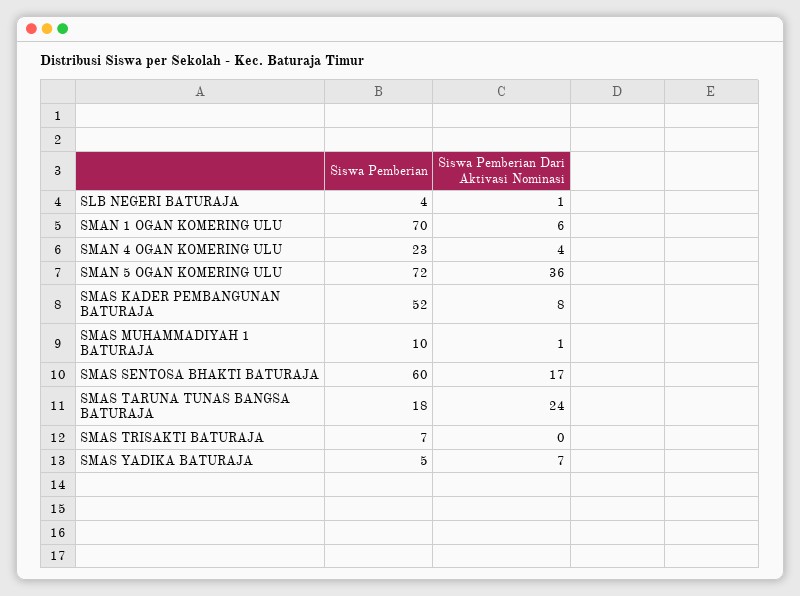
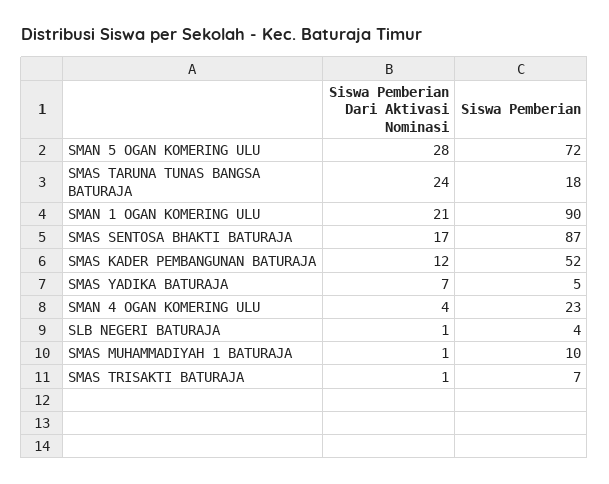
  {
    "Siswa Pemberian": {
      "SLB NEGERI BATURAJA": 4,
-     "SMAN 1 OGAN KOMERING ULU": 70,
+     "SMAN 1 OGAN KOMERING ULU": 90,
      "SMAN 4 OGAN KOMERING ULU": 23,
      "SMAN 5 OGAN KOMERING ULU": 72,
      "SMAS KADER PEMBANGUNAN BATURAJA": 52,
      "SMAS MUHAMMADIYAH 1 BATURAJA": 10,
-     "SMAS SENTOSA BHAKTI BATURAJA": 60,
+     "SMAS SENTOSA BHAKTI BATURAJA": 87,
      "SMAS TARUNA TUNAS BANGSA BATURAJA": 18,
      "SMAS TRISAKTI BATURAJA": 7,
      "SMAS YADIKA BATURAJA": 5
    },
    "Siswa Pemberian Dari Aktivasi Nominasi": {
      "SLB NEGERI BATURAJA": 1,
-     "SMAN 1 OGAN KOMERING ULU": 6,
+     "SMAN 1 OGAN KOMERING ULU": 21,
      "SMAN 4 OGAN KOMERING ULU": 4,
-     "SMAN 5 OGAN KOMERING ULU": 36,
+     "SMAN 5 OGAN KOMERING ULU": 28,
-     "SMAS KADER PEMBANGUNAN BATURAJA": 8,
+     "SMAS KADER PEMBANGUNAN BATURAJA": 12,
      "SMAS MUHAMMADIYAH 1 BATURAJA": 1,
      "SMAS SENTOSA BHAKTI BATURAJA": 17,
      "SMAS TARUNA TUNAS BANGSA BATURAJA": 24,
-     "SMAS TRISAKTI BATURAJA": 0,
+     "SMAS TRISAKTI BATURAJA": 1,
      "SMAS YADIKA BATURAJA": 7
    }
  }

